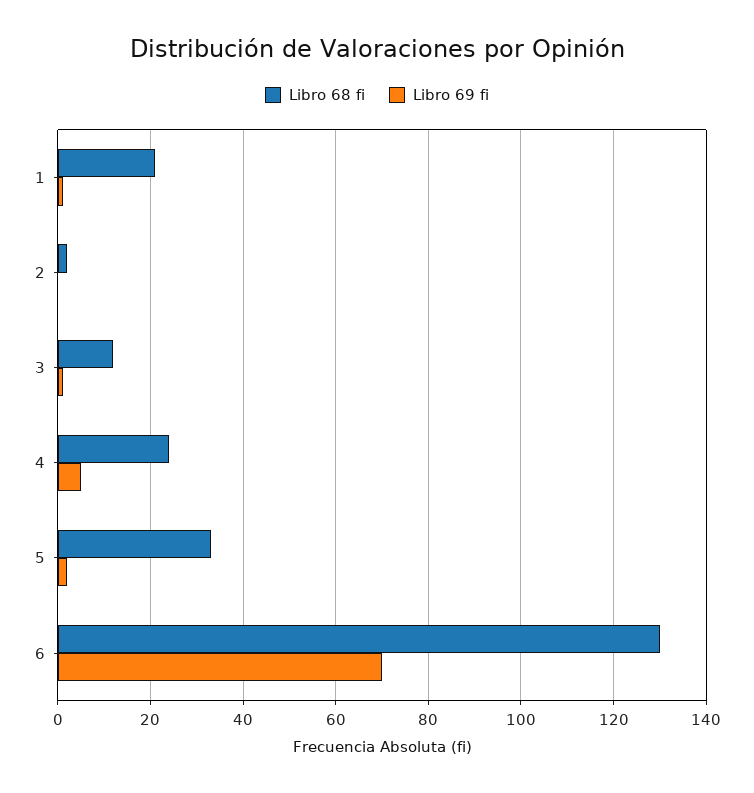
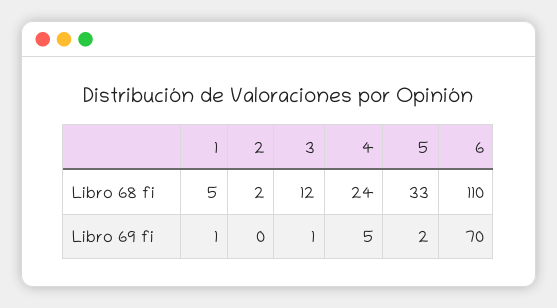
  {
    "Libro 68 fi": {
-     "1": 20,
+     "1": 5,
      "2": 2,
      "3": 12,
      "4": 24,
      "5": 33,
-     "6": 130
+     "6": 110
    },
    "Libro 69 fi": {
      "1": 1,
      "2": 0,
      "3": 1,
      "4": 5,
      "5": 2,
      "6": 70
    }
  }

